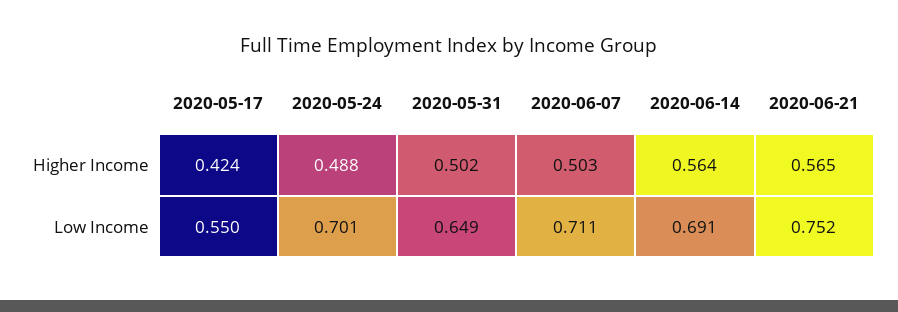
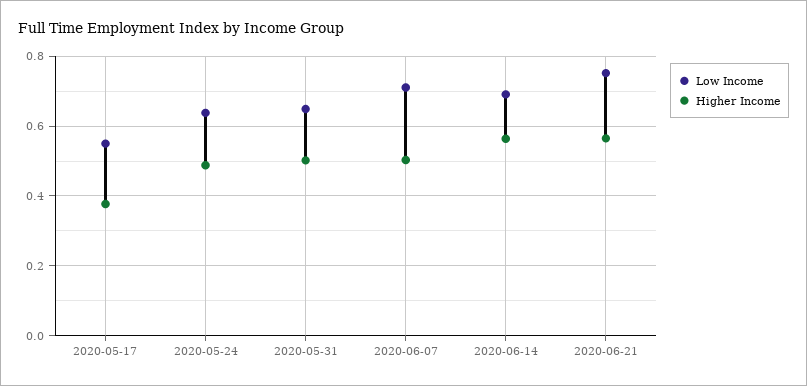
  {
    "Higher Income": {
-     "2020-05-17": 0.424,
+     "2020-05-17": 0.38,
      "2020-05-24": 0.488,
      "2020-05-31": 0.502,
      "2020-06-07": 0.503,
      "2020-06-14": 0.564,
      "2020-06-21": 0.565
    },
    "Low Income": {
      "2020-05-17": 0.55,
-     "2020-05-24": 0.701,
+     "2020-05-24": 0.64,
      "2020-05-31": 0.649,
      "2020-06-07": 0.711,
      "2020-06-14": 0.691,
      "2020-06-21": 0.752
    }
  }

